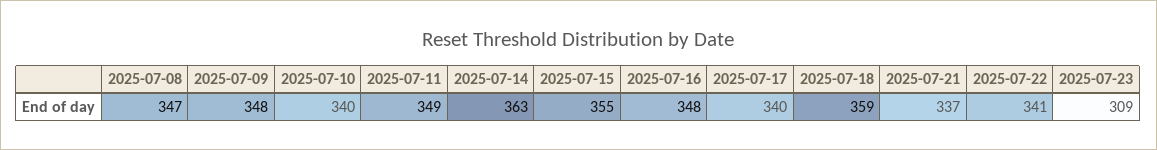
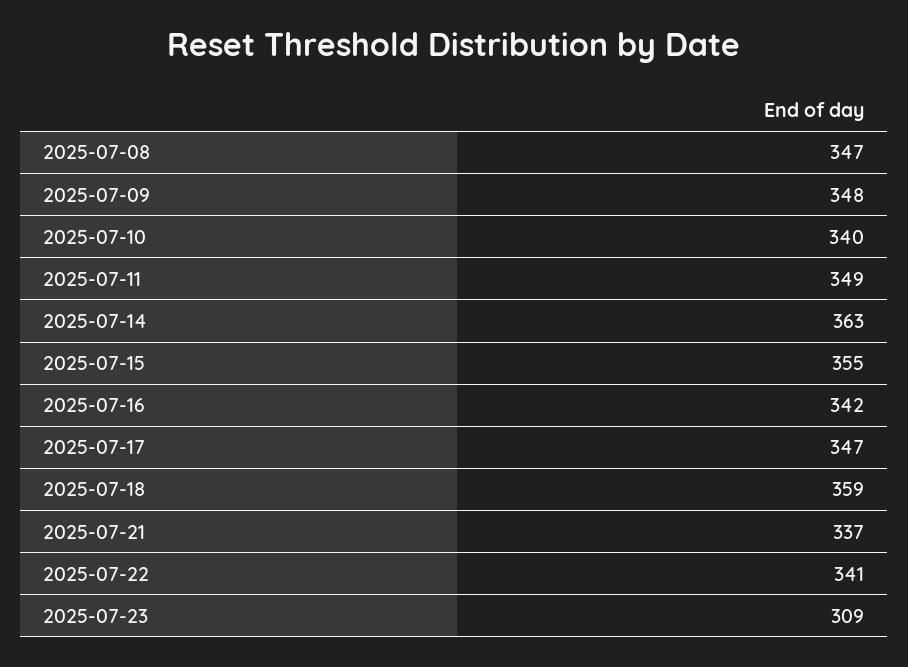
  {
    "2025-07-08": 347,
    "2025-07-09": 348,
    "2025-07-10": 340,
    "2025-07-11": 349,
    "2025-07-14": 363,
    "2025-07-15": 355,
-   "2025-07-16": 348,
+   "2025-07-16": 342,
-   "2025-07-17": 340,
+   "2025-07-17": 347,
    "2025-07-18": 359,
    "2025-07-21": 337,
    "2025-07-22": 341,
    "2025-07-23": 309
  }

